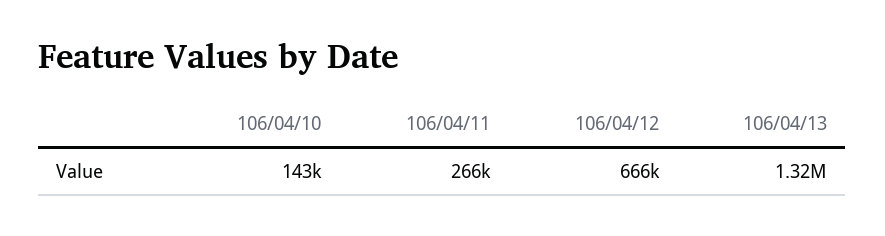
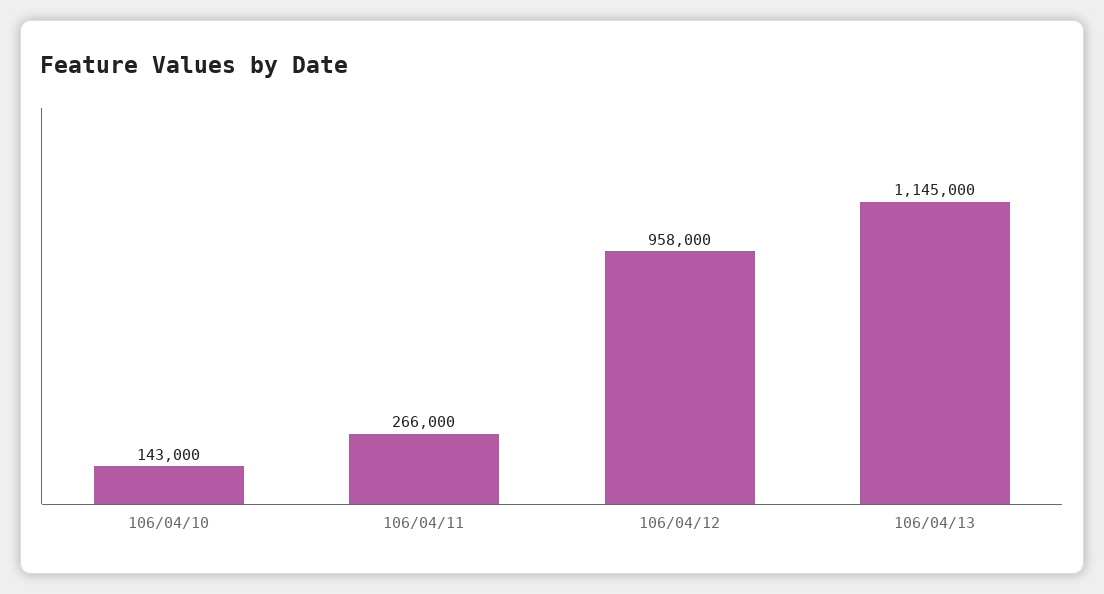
  {
    "106/04/10": 143000,
    "106/04/11": 266000,
-   "106/04/12": 666000,
+   "106/04/12": 958000,
-   "106/04/13": 1320000
+   "106/04/13": 1145000
  }

